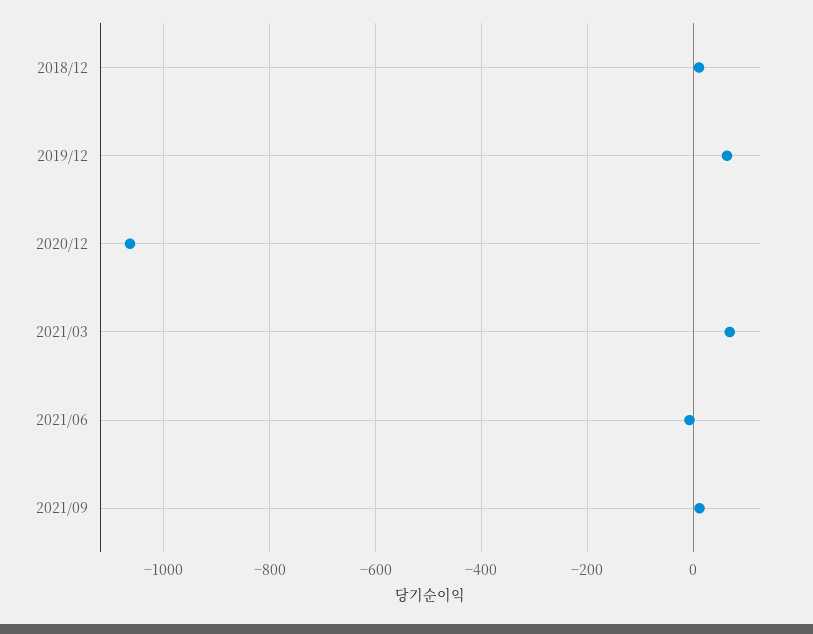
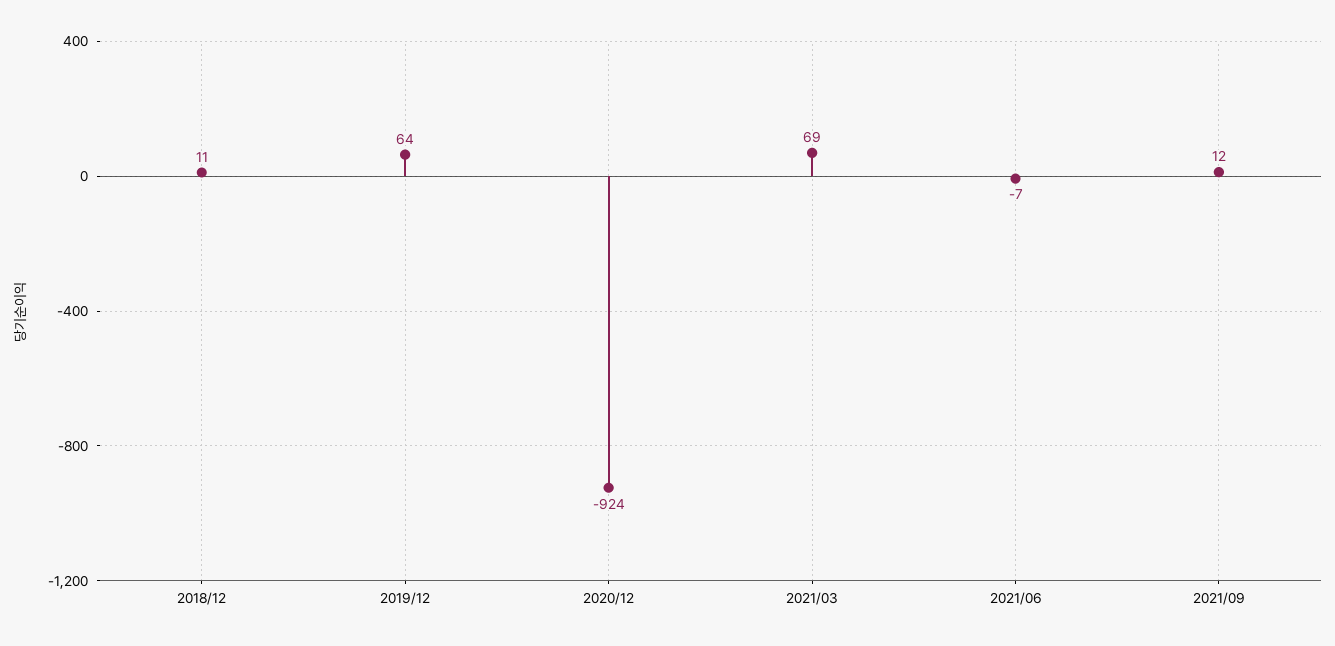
  {
    "2018/12": 11,
    "2019/12": 64,
-   "2020/12": -1060,
+   "2020/12": -924,
    "2021/03": 69,
    "2021/06": -7,
    "2021/09": 12
  }

